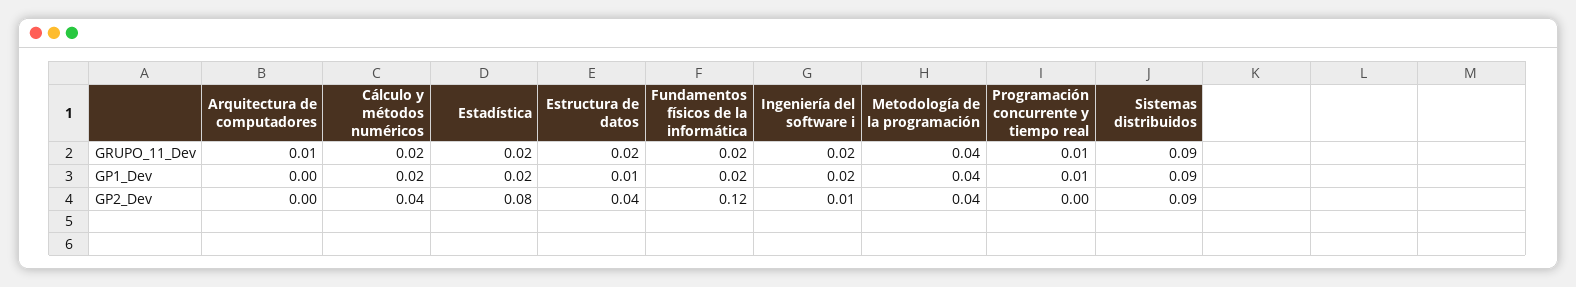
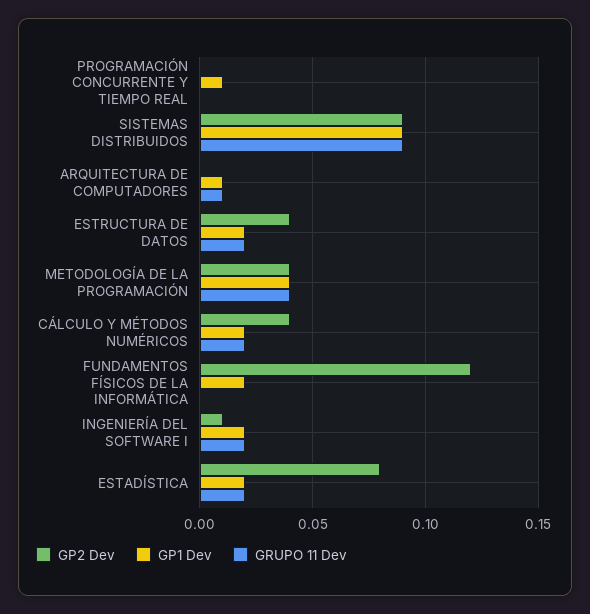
  {
    "GRUPO_11_Dev": {
      "Arquitectura de computadores": 0.01,
      "Cálculo y métodos numéricos": 0.02,
      "Estadística": 0.02,
      "Estructura de datos": 0.02,
-     "Fundamentos físicos de la informática": 0.02,
+     "Fundamentos físicos de la informática": 0,
      "Ingeniería del software i": 0.02,
      "Metodología de la programación": 0.04,
-     "Programación concurrente y tiempo real": 0.01,
+     "Programación concurrente y tiempo real": 0,
      "Sistemas distribuidos": 0.09
    },
    "GP1_Dev": {
-     "Arquitectura de computadores": 0,
+     "Arquitectura de computadores": 0.01,
      "Cálculo y métodos numéricos": 0.02,
      "Estadística": 0.02,
-     "Estructura de datos": 0.01,
+     "Estructura de datos": 0.02,
      "Fundamentos físicos de la informática": 0.02,
      "Ingeniería del software i": 0.02,
      "Metodología de la programación": 0.04,
      "Programación concurrente y tiempo real": 0.01,
      "Sistemas distribuidos": 0.09
    },
    "GP2_Dev": {
      "Arquitectura de computadores": 0,
      "Cálculo y métodos numéricos": 0.04,
      "Estadística": 0.08,
      "Estructura de datos": 0.04,
      "Fundamentos físicos de la informática": 0.12,
      "Ingeniería del software i": 0.01,
      "Metodología de la programación": 0.04,
      "Programación concurrente y tiempo real": 0,
      "Sistemas distribuidos": 0.09
    }
  }

